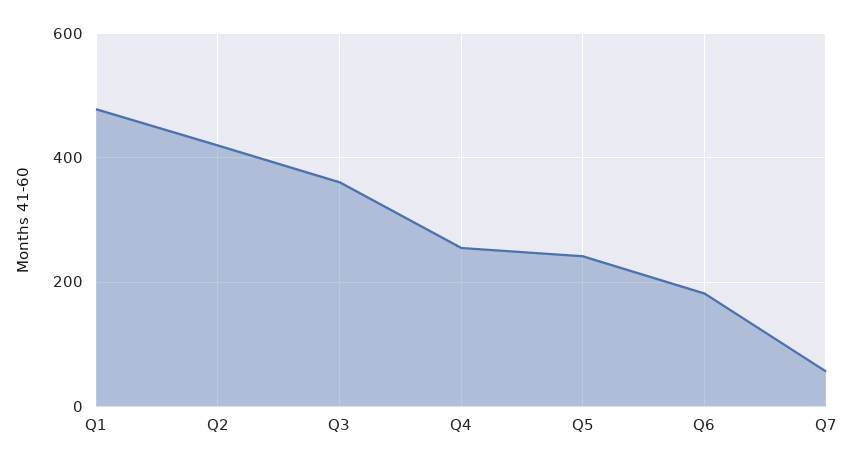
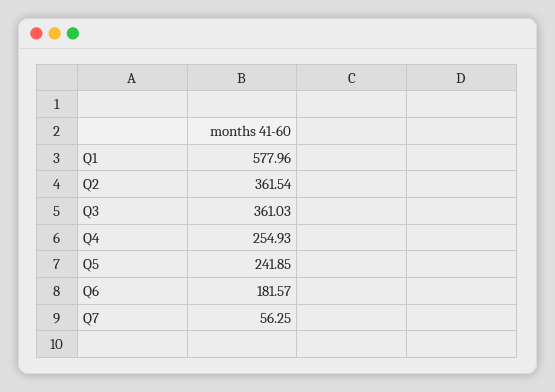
  {
-   "Q1": 480,
+   "Q1": 577.96,
-   "Q2": 420,
+   "Q2": 361.54,
    "Q3": 361.03,
    "Q4": 254.93,
    "Q5": 241.85,
    "Q6": 181.57,
    "Q7": 56.25
  }

